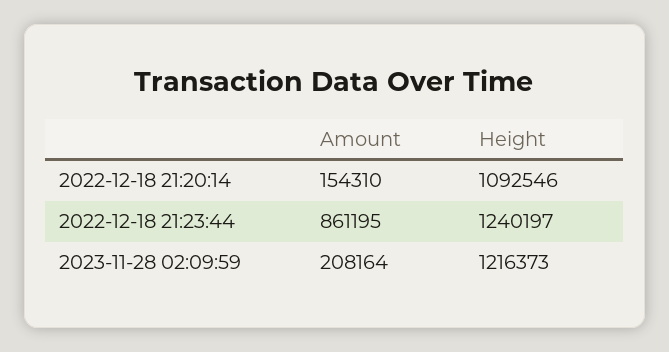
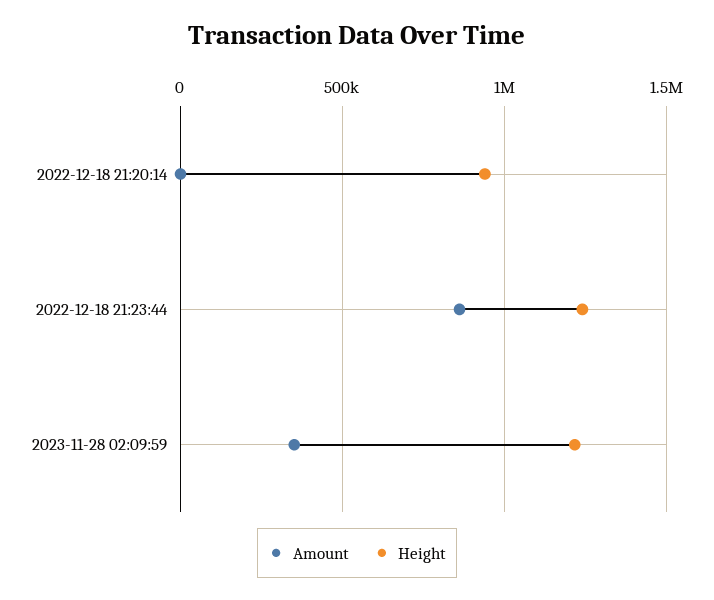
  {
    "Amount": {
-     "2022-12-18 21:20:14": 154310,
+     "2022-12-18 21:20:14": 0,
      "2022-12-18 21:23:44": 861195,
-     "2023-11-28 02:09:59": 208164
+     "2023-11-28 02:09:59": 350000
    },
    "Height": {
-     "2022-12-18 21:20:14": 1092546,
+     "2022-12-18 21:20:14": 950000,
      "2022-12-18 21:23:44": 1240197,
      "2023-11-28 02:09:59": 1216373
    }
  }

